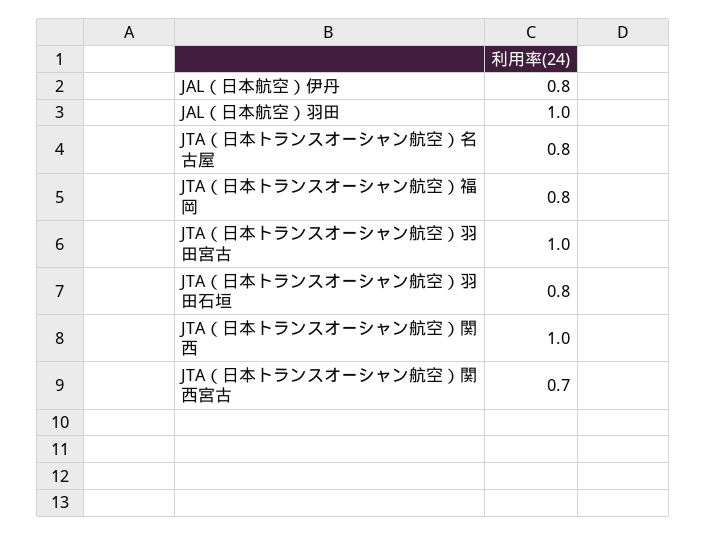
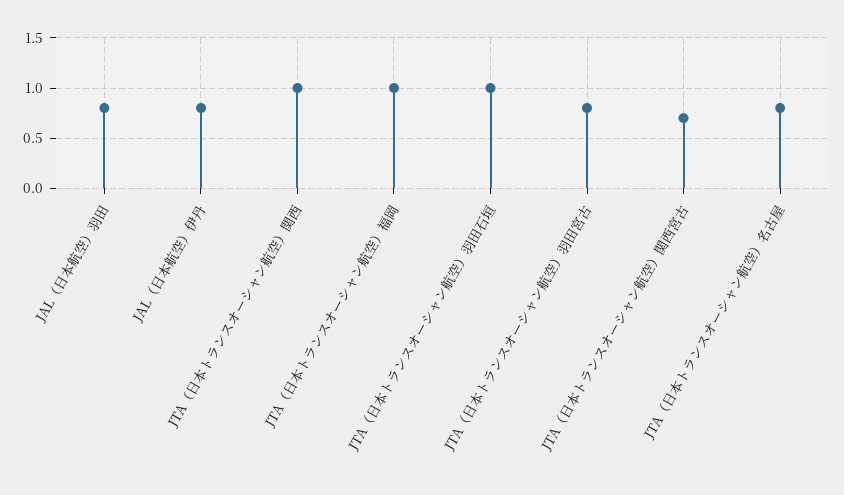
  {
    "JAL（日本航空）伊丹": 0.8,
-   "JAL（日本航空）羽田": 1,
+   "JAL（日本航空）羽田": 0.8,
    "JTA（日本トランスオーシャン航空）名古屋": 0.8,
-   "JTA（日本トランスオーシャン航空）福岡": 0.8,
+   "JTA（日本トランスオーシャン航空）福岡": 1,
-   "JTA（日本トランスオーシャン航空）羽田宮古": 1,
+   "JTA（日本トランスオーシャン航空）羽田宮古": 0.8,
-   "JTA（日本トランスオーシャン航空）羽田石垣": 0.8,
+   "JTA（日本トランスオーシャン航空）羽田石垣": 1,
    "JTA（日本トランスオーシャン航空）関西": 1,
    "JTA（日本トランスオーシャン航空）関西宮古": 0.7
  }

